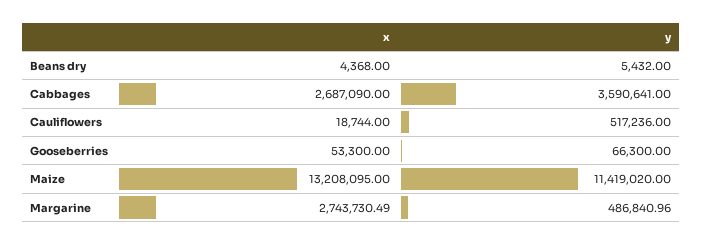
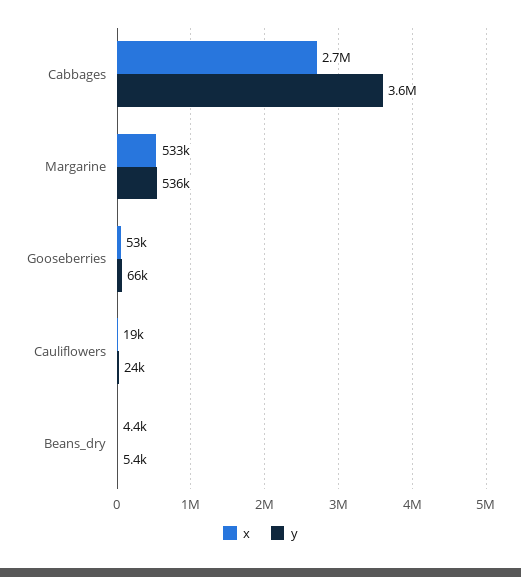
  {
    "x": {
      "Beans dry": 4368,
      "Cabbages": 2687090,
      "Cauliflowers": 18744,
      "Gooseberries": 53300,
-     "Maize": 13208095,
-     "Margarine": 2743730.49
+     "Margarine": 533000
    },
    "y": {
      "Beans dry": 5432,
      "Cabbages": 3590641,
-     "Cauliflowers": 517236,
+     "Cauliflowers": 24000,
      "Gooseberries": 66300,
-     "Maize": 11419020,
-     "Margarine": 486840.96
+     "Margarine": 536000
    }
  }

